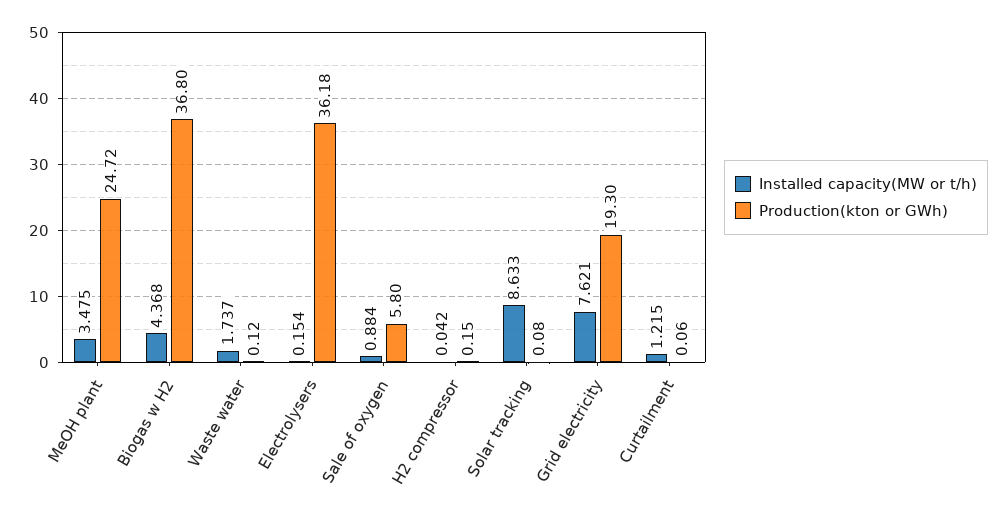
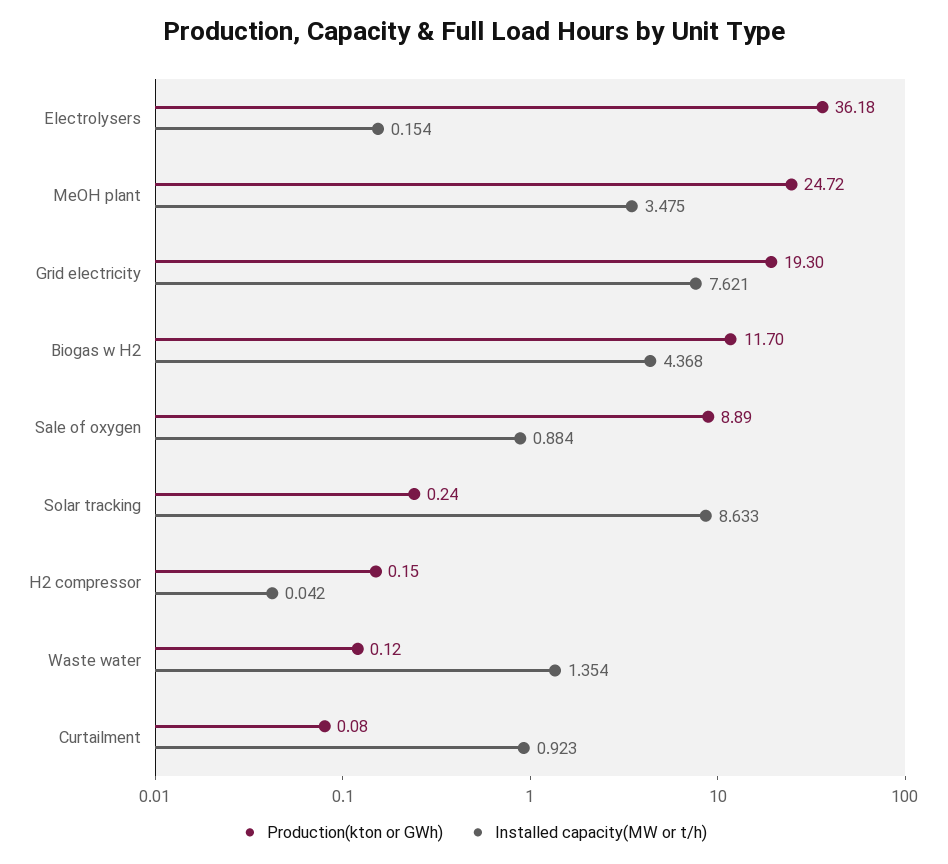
  {
    "Installed capacity(MW or t/h)": {
      "MeOH plant": 3.475,
      "Biogas w H2": 4.368,
-     "Waste water": 1.737,
+     "Waste water": 1.354,
      "Electrolysers": 0.154,
      "Sale of oxygen": 0.884,
      "H2 compressor": 0.042,
      "Solar tracking": 8.633,
      "Grid electricity": 7.621,
-     "Curtailment": 1.215
+     "Curtailment": 0.923
    },
    "Production(kton or GWh)": {
      "MeOH plant": 24.72,
-     "Biogas w H2": 36.8,
+     "Biogas w H2": 11.7,
      "Waste water": 0.12,
      "Electrolysers": 36.18,
-     "Sale of oxygen": 5.8,
+     "Sale of oxygen": 8.89,
      "H2 compressor": 0.15,
-     "Solar tracking": 0.08,
+     "Solar tracking": 0.24,
      "Grid electricity": 19.3,
-     "Curtailment": 0.06
+     "Curtailment": 0.08
    }
  }

